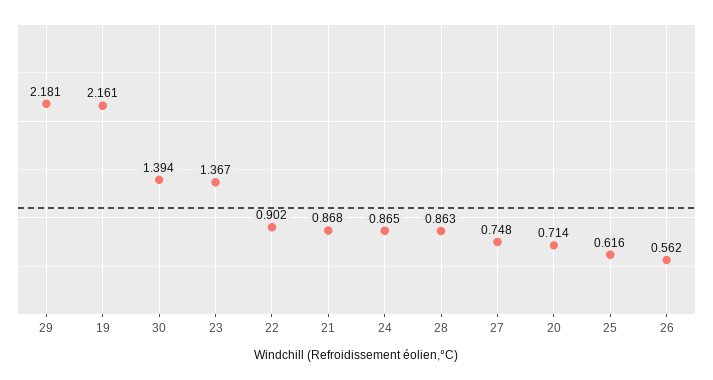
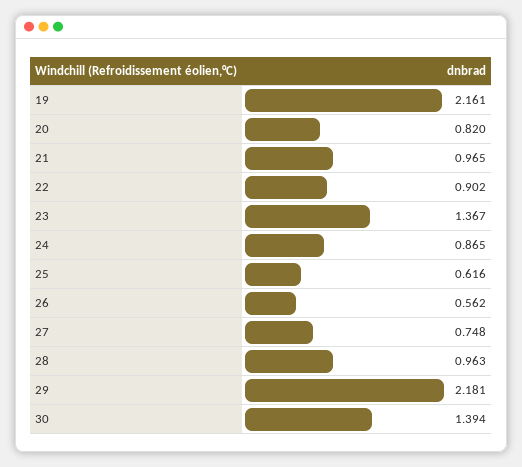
  {
    "29": 2.181,
    "19": 2.161,
    "30": 1.394,
    "23": 1.367,
    "22": 0.902,
-   "21": 0.868,
+   "21": 0.965,
    "24": 0.865,
-   "28": 0.863,
+   "28": 0.963,
    "27": 0.748,
-   "20": 0.714,
+   "20": 0.82,
    "25": 0.616,
    "26": 0.562
  }

